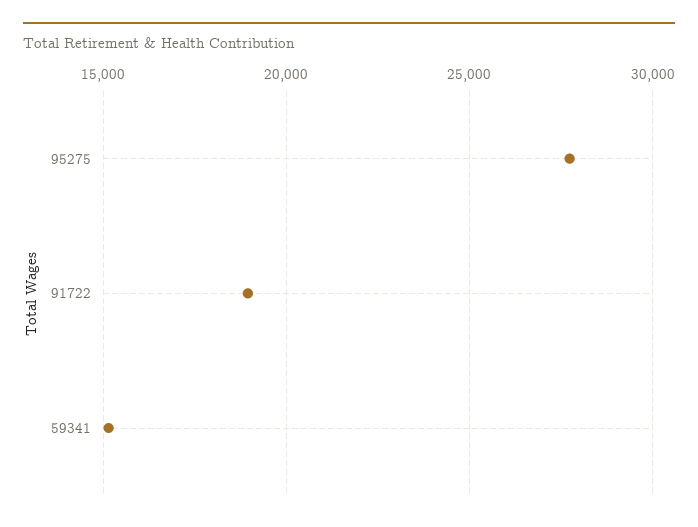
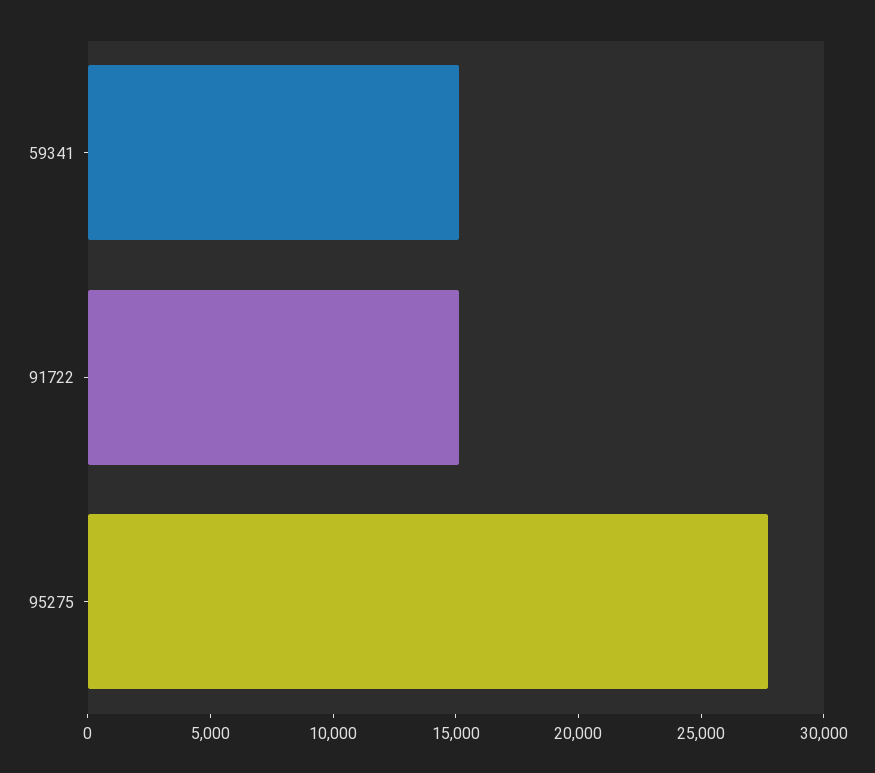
  {
    "95275": 27500,
-   "91722": 19000,
+   "91722": 15000,
    "59341": 15000
  }

